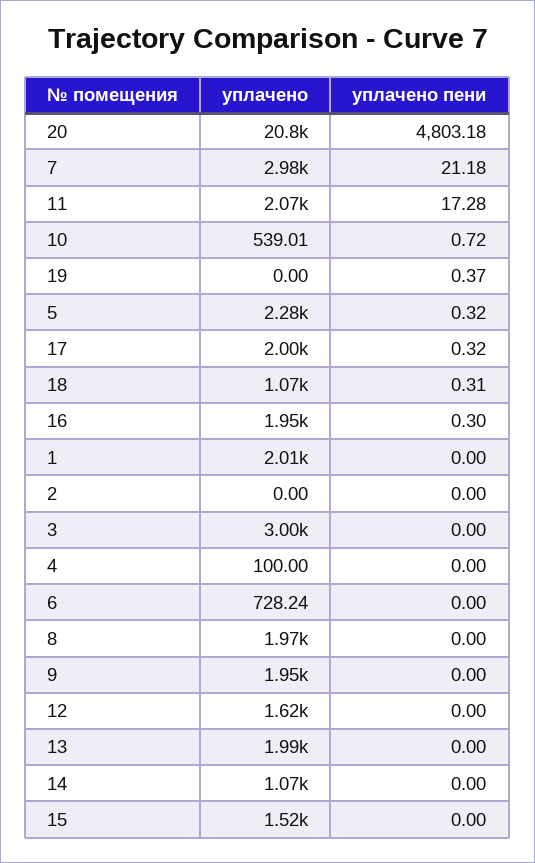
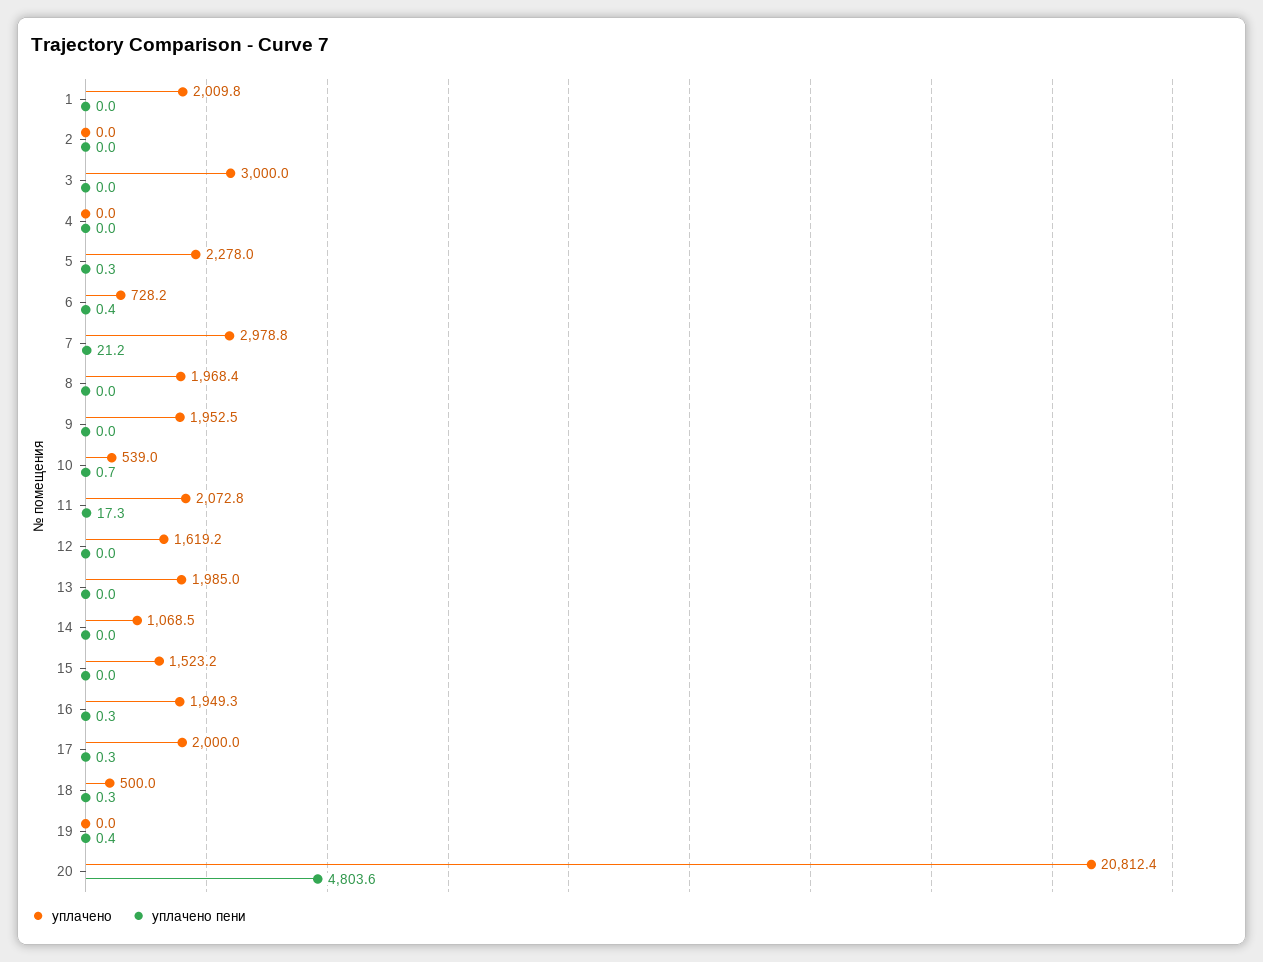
  {
    "уплачено": {
      "20": 20812.4,
      "7": 2978.8,
      "11": 2072.8,
      "10": 539.01,
      "19": 0,
      "5": 2278,
      "17": 2000,
-     "18": 1070,
+     "18": 500,
      "16": 1949.3,
      "1": 2009.8,
      "2": 0,
      "3": 3000,
-     "4": 100,
+     "4": 0,
      "6": 728.24,
      "8": 1968.4,
      "9": 1952.5,
      "12": 1619.2,
      "13": 1985,
      "14": 1068.5,
      "15": 1523.2
    },
    "уплачено пени": {
-     "20": 4803.18,
+     "20": 4803.6,
      "7": 21.18,
      "11": 17.28,
      "10": 0.72,
      "19": 0.37,
      "5": 0.32,
      "17": 0.32,
      "18": 0.31,
      "16": 0.3,
      "1": 0,
      "2": 0,
      "3": 0,
      "4": 0,
-     "6": 0,
+     "6": 0.4,
      "8": 0,
      "9": 0,
      "12": 0,
      "13": 0,
      "14": 0,
      "15": 0
    }
  }

